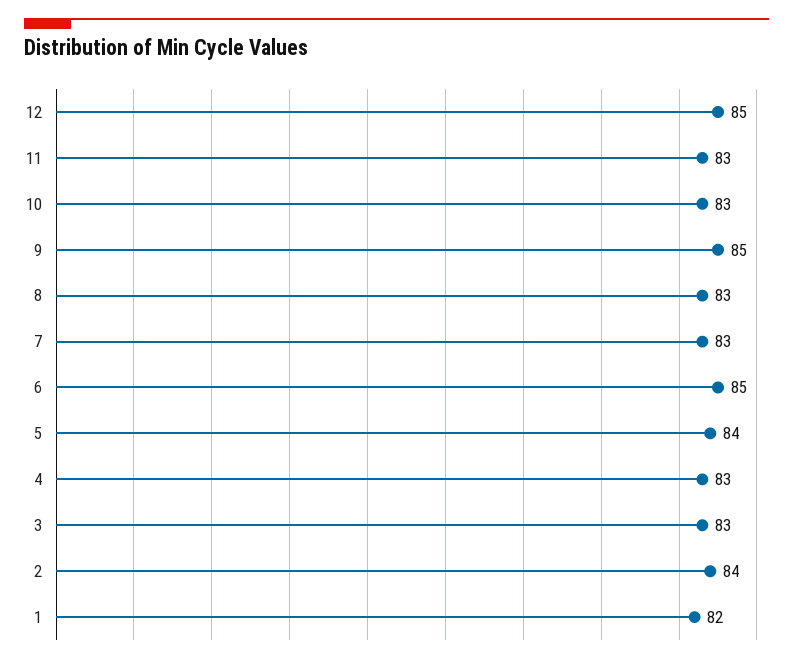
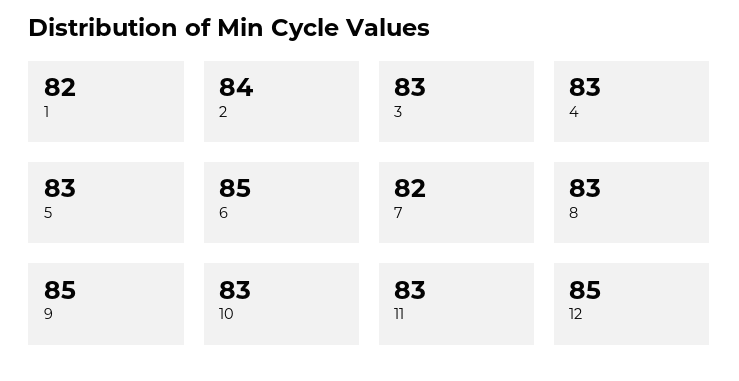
  {
    "12": 85,
    "11": 83,
    "10": 83,
    "9": 85,
    "8": 83,
-   "7": 83,
+   "7": 82,
    "6": 85,
-   "5": 84,
+   "5": 83,
    "4": 83,
    "3": 83,
    "2": 84,
    "1": 82
  }

